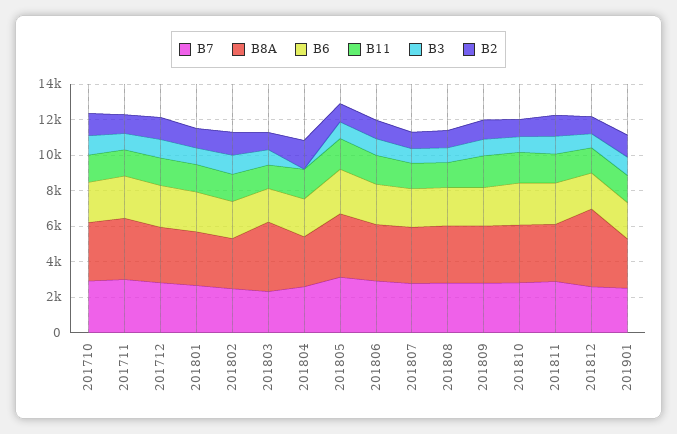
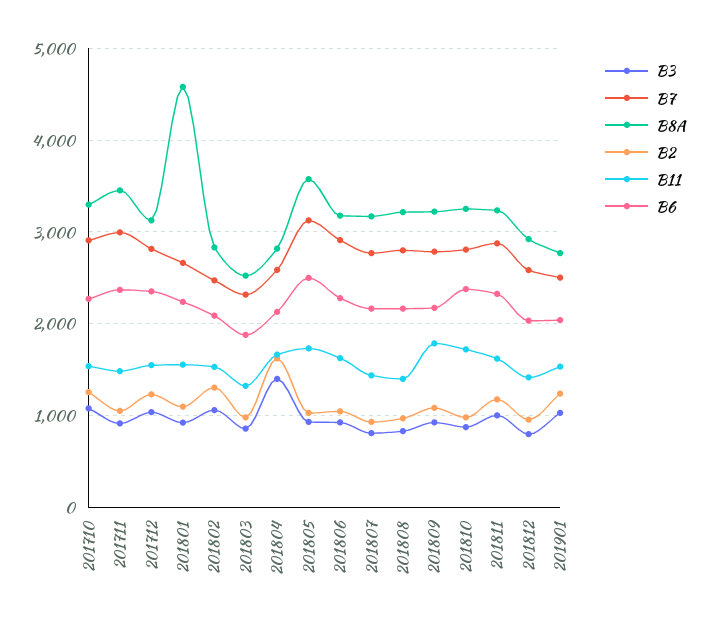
  {
    "B7": {
      "201710": 2900,
      "201711": 3000,
      "201712": 2800,
      "201801": 2700,
      "201802": 2500,
      "201803": 2300,
      "201804": 2600,
      "201805": 3100,
      "201806": 2900,
      "201807": 2800,
      "201808": 2800,
      "201809": 2800,
      "201810": 2800,
      "201811": 2900,
      "201812": 2600,
      "201901": 2500
    },
    "B8A": {
      "201710": 3300,
      "201711": 3500,
      "201712": 3100,
-     "201801": 3000,
+     "201801": 4600,
      "201802": 2800,
-     "201803": 4000,
+     "201803": 2500,
      "201804": 2800,
      "201805": 3600,
      "201806": 3200,
      "201807": 3200,
      "201808": 3200,
      "201809": 3200,
      "201810": 3300,
      "201811": 3200,
-     "201812": 4500,
+     "201812": 2900,
      "201901": 2800
    },
    "B6": {
      "201710": 2300,
      "201711": 2400,
      "201712": 2400,
      "201801": 2200,
      "201802": 2100,
      "201803": 1900,
      "201804": 2100,
      "201805": 2500,
      "201806": 2300,
      "201807": 2200,
      "201808": 2200,
      "201809": 2200,
      "201810": 2400,
      "201811": 2300,
      "201812": 2000,
      "201901": 2000
    },
    "B11": {
      "201710": 1500,
      "201711": 1500,
      "201712": 1600,
      "201801": 1600,
      "201802": 1500,
      "201803": 1300,
      "201804": 1700,
      "201805": 1700,
      "201806": 1600,
      "201807": 1400,
      "201808": 1400,
      "201809": 1800,
      "201810": 1700,
      "201811": 1600,
      "201812": 1400,
      "201901": 1500
    },
    "B3": {
      "201710": 1100,
      "201711": 900,
      "201712": 1000,
      "201801": 900,
      "201802": 1100,
      "201803": 900,
-     "201804": 0,
+     "201804": 1400,
      "201805": 900,
      "201806": 900,
      "201807": 800,
      "201808": 800,
      "201809": 900,
      "201810": 900,
      "201811": 1000,
      "201812": 800,
      "201901": 1000
    },
    "B2": {
      "201710": 1300,
      "201711": 1100,
      "201712": 1200,
      "201801": 1100,
      "201802": 1300,
      "201803": 1000,
      "201804": 1600,
      "201805": 1000,
      "201806": 1000,
      "201807": 900,
      "201808": 1000,
      "201809": 1100,
      "201810": 1000,
      "201811": 1200,
      "201812": 1000,
      "201901": 1200
    }
  }

